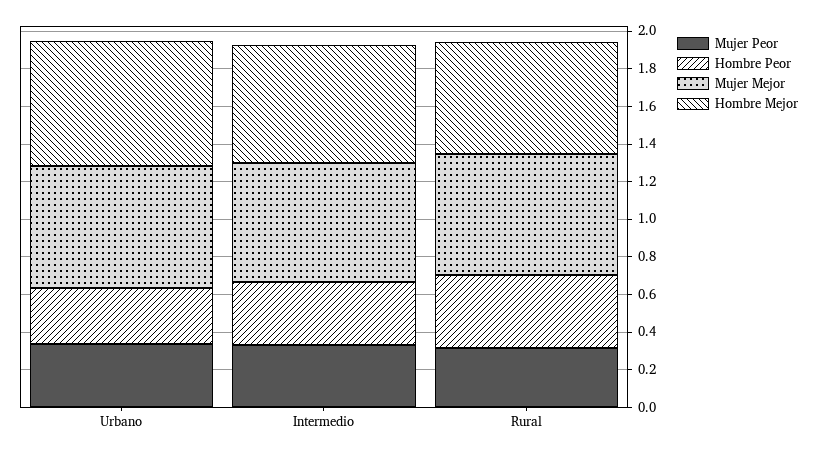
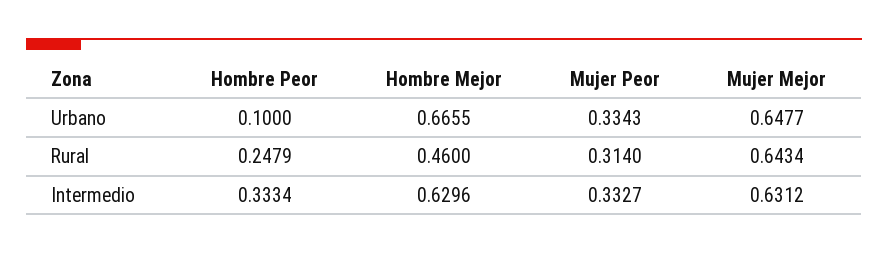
  {
    "Mujer Peor": {
      "Urbano": 0.3343,
      "Intermedio": 0.3327,
      "Rural": 0.314
    },
    "Hombre Peor": {
-     "Urbano": 0.3,
+     "Urbano": 0.1,
      "Intermedio": 0.3334,
-     "Rural": 0.4
+     "Rural": 0.2479
    },
    "Mujer Mejor": {
      "Urbano": 0.6477,
      "Intermedio": 0.6312,
      "Rural": 0.6434
    },
    "Hombre Mejor": {
      "Urbano": 0.6655,
      "Intermedio": 0.6296,
-     "Rural": 0.6
+     "Rural": 0.46
    }
  }

